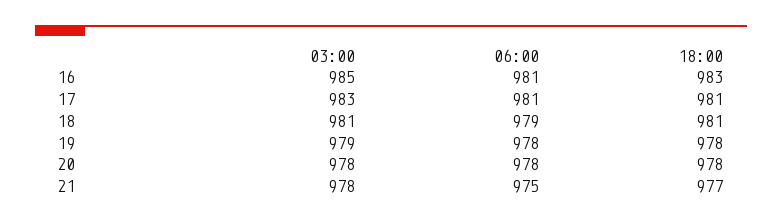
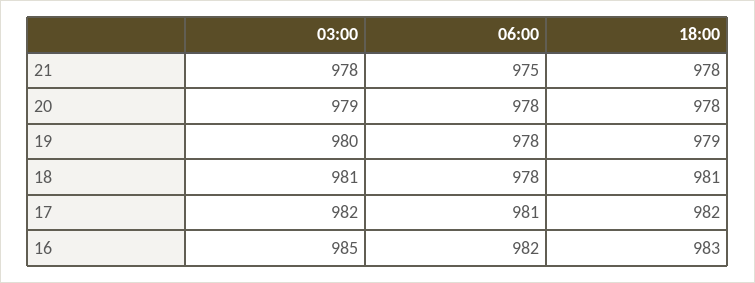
  {
    "03:00": {
      "16": 985,
-     "17": 983,
+     "17": 982,
      "18": 981,
-     "19": 979,
+     "19": 980,
-     "20": 978,
+     "20": 979,
      "21": 978
    },
    "06:00": {
-     "16": 981,
+     "16": 982,
      "17": 981,
-     "18": 979,
+     "18": 978,
      "19": 978,
      "20": 978,
      "21": 975
    },
    "18:00": {
      "16": 983,
-     "17": 981,
+     "17": 982,
      "18": 981,
-     "19": 978,
+     "19": 979,
      "20": 978,
-     "21": 977
+     "21": 978
    }
  }

